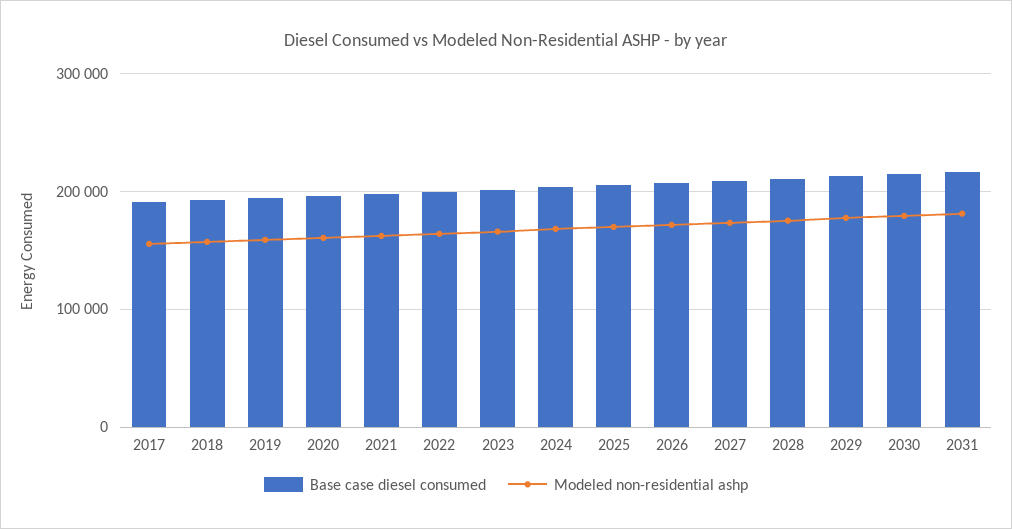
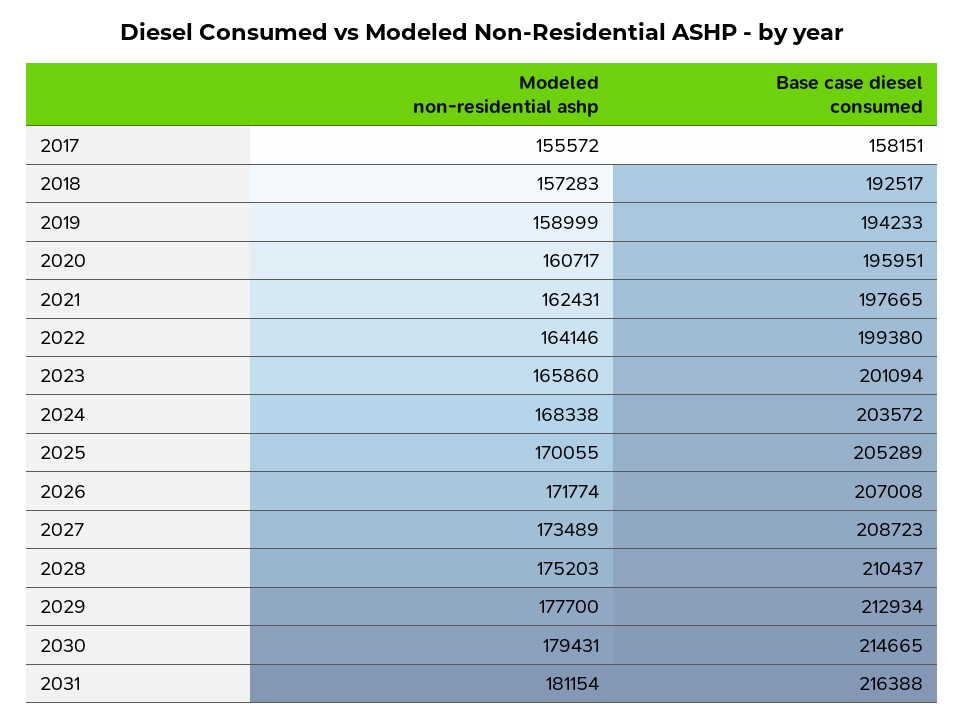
  {
    "Base case diesel consumed": {
-     "2017": 190000,
+     "2017": 158151,
      "2018": 192517,
      "2019": 194233,
      "2020": 195951,
      "2021": 197665,
      "2022": 199380,
      "2023": 201094,
      "2024": 203572,
      "2025": 205289,
      "2026": 207008,
      "2027": 208723,
      "2028": 210437,
      "2029": 212934,
      "2030": 214665,
      "2031": 216388
    },
    "Modeled non-residential ashp": {
      "2017": 155572,
      "2018": 157283,
      "2019": 158999,
      "2020": 160717,
      "2021": 162431,
      "2022": 164146,
      "2023": 165860,
      "2024": 168338,
      "2025": 170055,
      "2026": 171774,
      "2027": 173489,
      "2028": 175203,
      "2029": 177700,
      "2030": 179431,
      "2031": 181154
    }
  }

